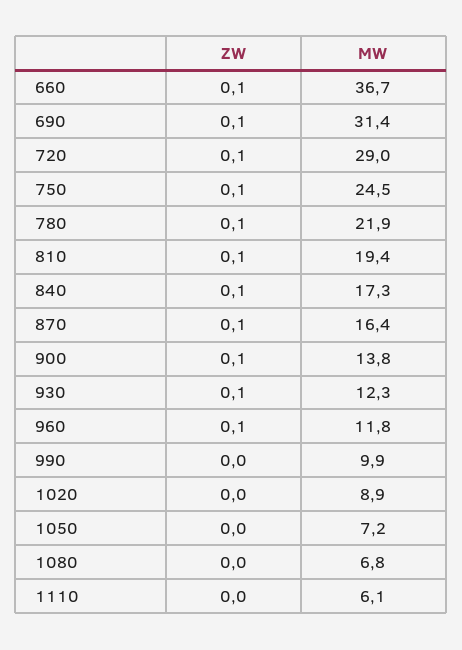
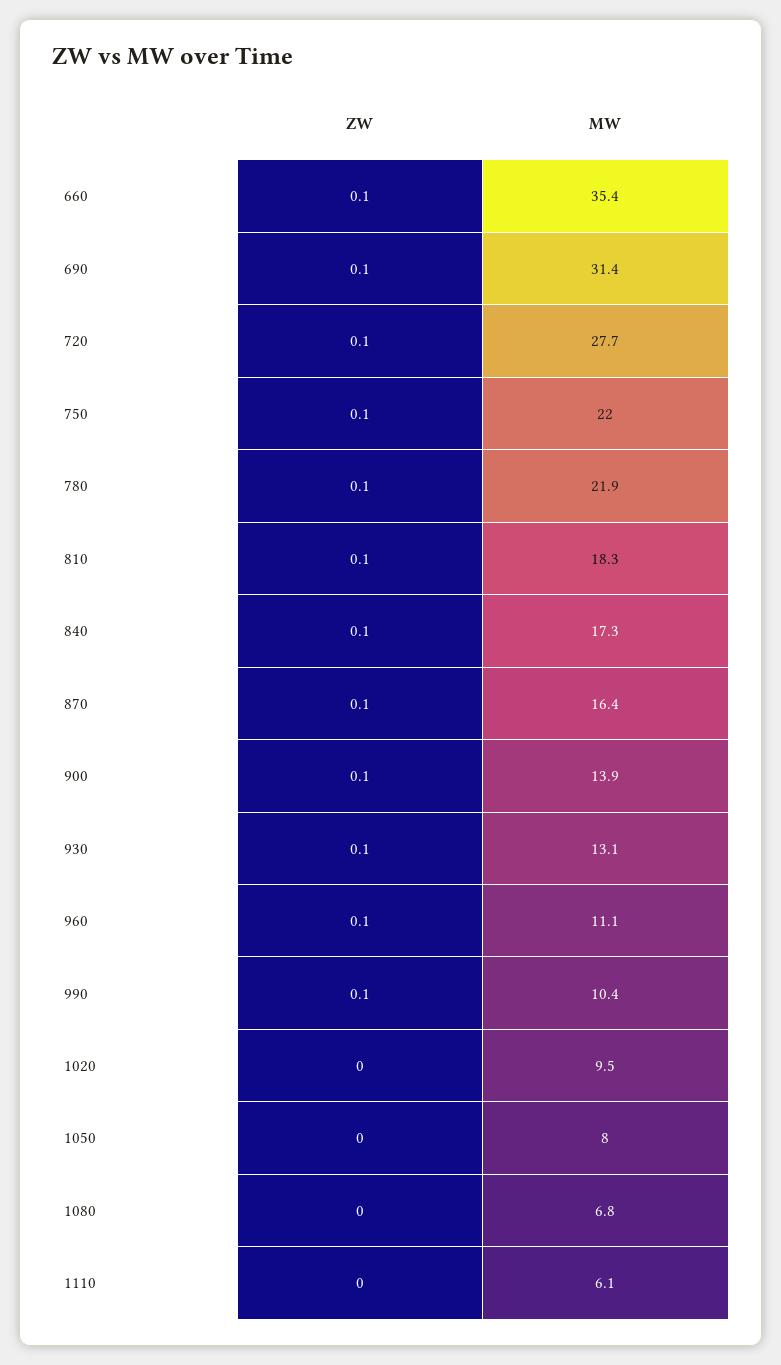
  {
    "ZW": {
      "660": 0.1,
      "690": 0.1,
      "720": 0.1,
      "750": 0.1,
      "780": 0.1,
      "810": 0.1,
      "840": 0.1,
      "870": 0.1,
      "900": 0.1,
      "930": 0.1,
      "960": 0.1,
-     "990": 0,
+     "990": 0.1,
      "1020": 0,
      "1050": 0,
      "1080": 0,
      "1110": 0
    },
    "MW": {
-     "660": 36.7,
+     "660": 35.4,
      "690": 31.4,
-     "720": 29,
+     "720": 27.7,
-     "750": 24.5,
+     "750": 22,
      "780": 21.9,
-     "810": 19.4,
+     "810": 18.3,
      "840": 17.3,
      "870": 16.4,
-     "900": 13.8,
+     "900": 13.9,
-     "930": 12.3,
+     "930": 13.1,
-     "960": 11.8,
+     "960": 11.1,
-     "990": 9.9,
+     "990": 10.4,
-     "1020": 8.9,
+     "1020": 9.5,
-     "1050": 7.2,
+     "1050": 8,
      "1080": 6.8,
      "1110": 6.1
    }
  }

